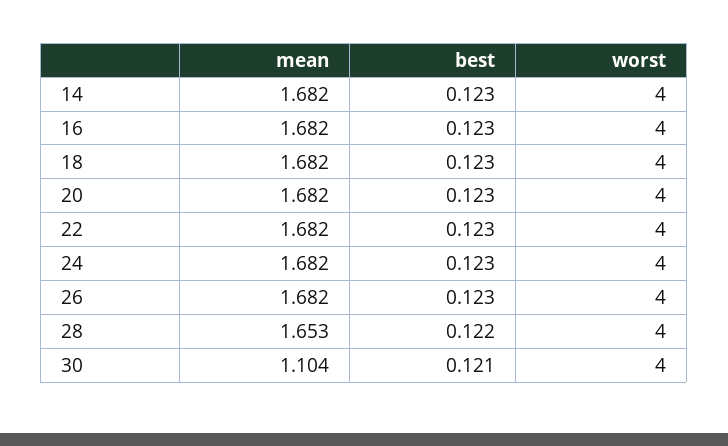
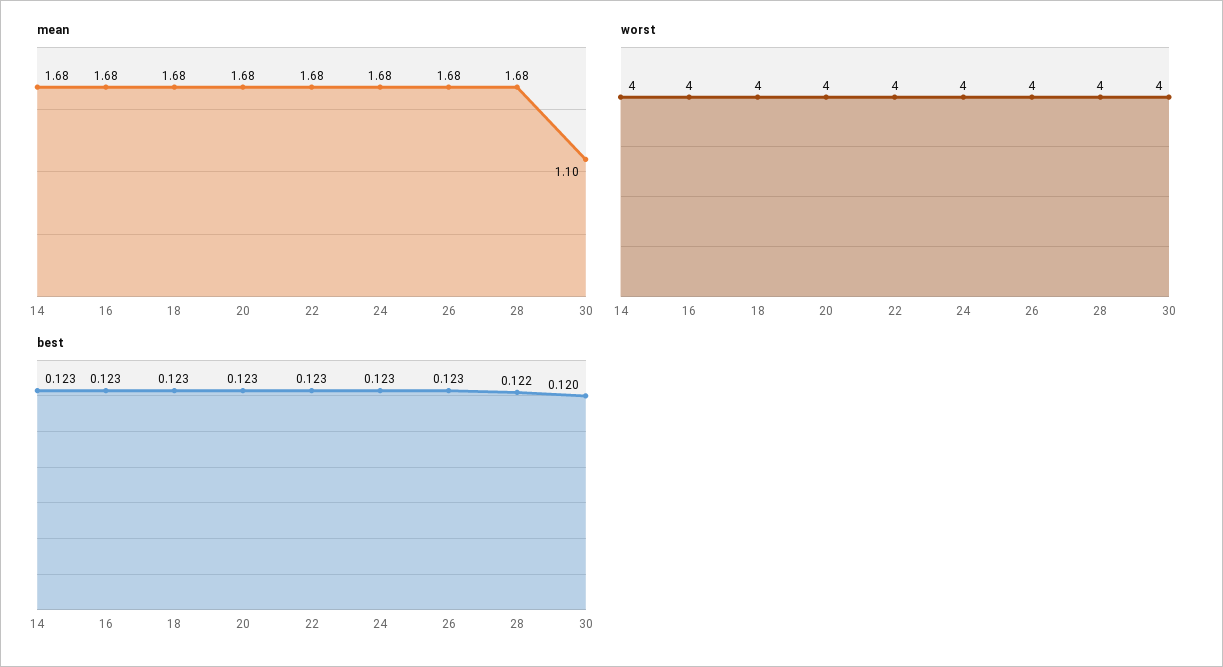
  {
    "mean": {
      "14": 1.682,
      "16": 1.682,
      "18": 1.682,
      "20": 1.682,
      "22": 1.682,
      "24": 1.682,
      "26": 1.682,
-     "28": 1.653,
+     "28": 1.68,
      "30": 1.104
    },
    "best": {
      "14": 0.123,
      "16": 0.123,
      "18": 0.123,
      "20": 0.123,
      "22": 0.123,
      "24": 0.123,
      "26": 0.123,
      "28": 0.122,
-     "30": 0.121
+     "30": 0.12
    },
    "worst": {
      "14": 4,
      "16": 4,
      "18": 4,
      "20": 4,
      "22": 4,
      "24": 4,
      "26": 4,
      "28": 4,
      "30": 4
    }
  }

